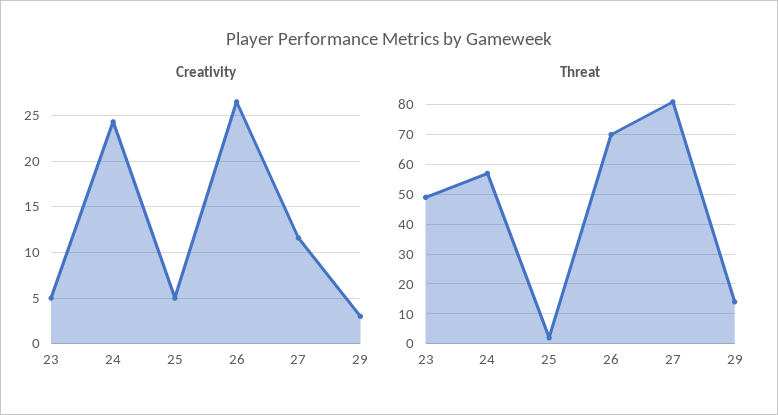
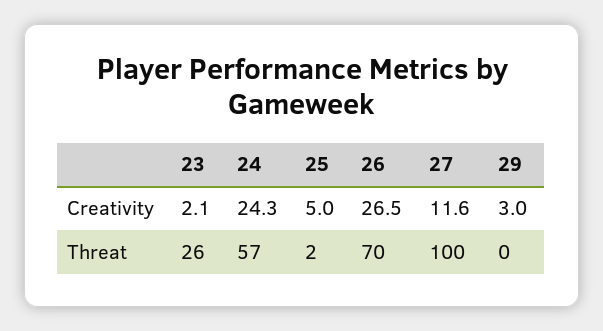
  {
    "Creativity": {
-     "23": 5,
+     "23": 2.1,
      "24": 24.3,
      "25": 5,
      "26": 26.5,
      "27": 11.6,
      "29": 3
    },
    "Threat": {
-     "23": 50,
+     "23": 26,
      "24": 57,
      "25": 2,
      "26": 70,
-     "27": 80,
+     "27": 100,
-     "29": 15
+     "29": 0
    }
  }

